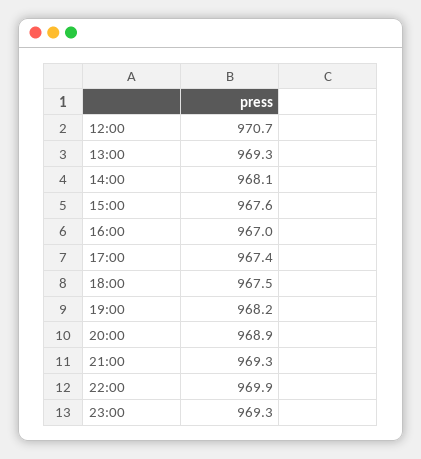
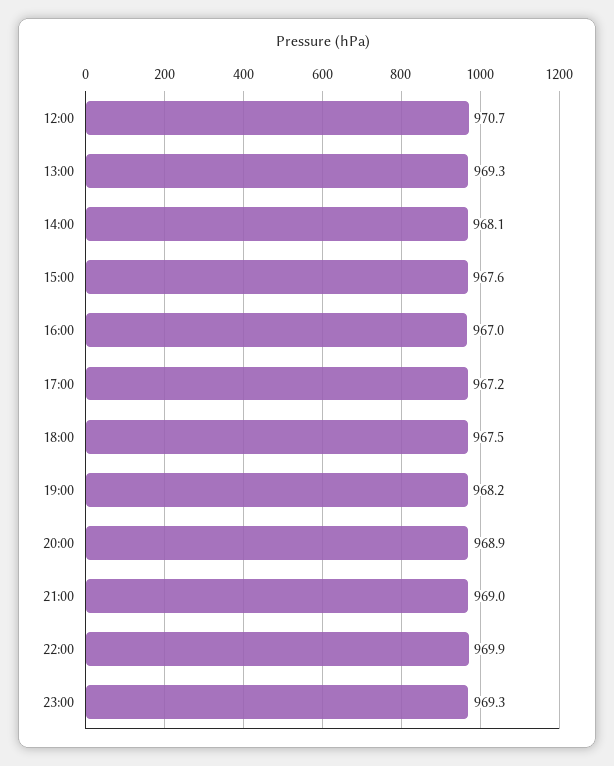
  {
    "12:00": 970.7,
    "13:00": 969.3,
    "14:00": 968.1,
    "15:00": 967.6,
    "16:00": 967,
-   "17:00": 967.4,
+   "17:00": 967.2,
    "18:00": 967.5,
    "19:00": 968.2,
    "20:00": 968.9,
-   "21:00": 969.3,
+   "21:00": 969,
    "22:00": 969.9,
    "23:00": 969.3
  }

